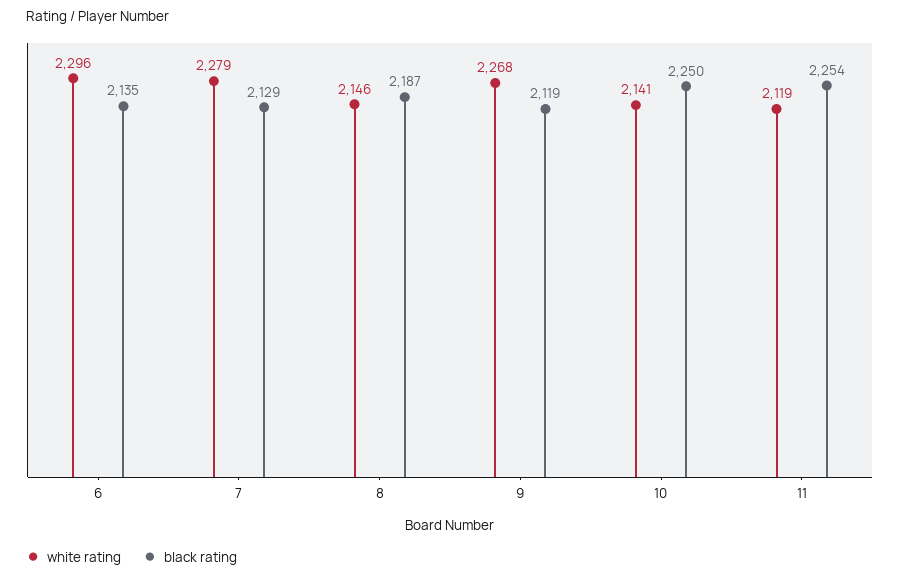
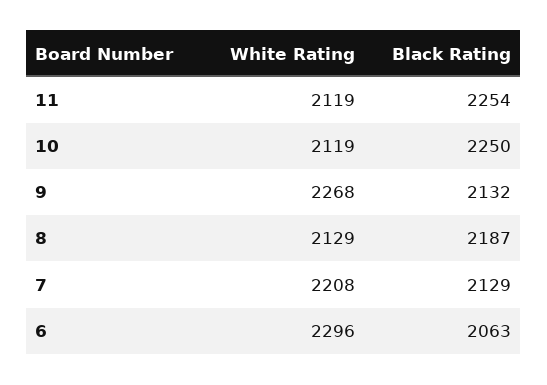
  {
    "white rating": {
      "6": 2296,
-     "7": 2279,
+     "7": 2208,
-     "8": 2146,
+     "8": 2129,
      "9": 2268,
-     "10": 2141,
+     "10": 2119,
      "11": 2119
    },
    "black rating": {
-     "6": 2135,
+     "6": 2063,
      "7": 2129,
      "8": 2187,
-     "9": 2119,
+     "9": 2132,
      "10": 2250,
      "11": 2254
    }
  }

